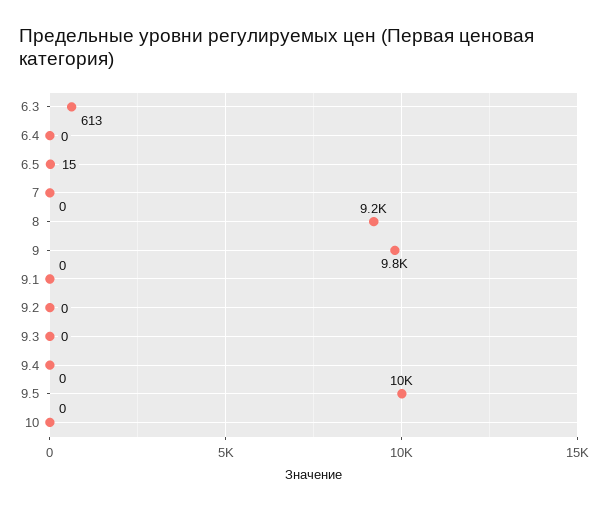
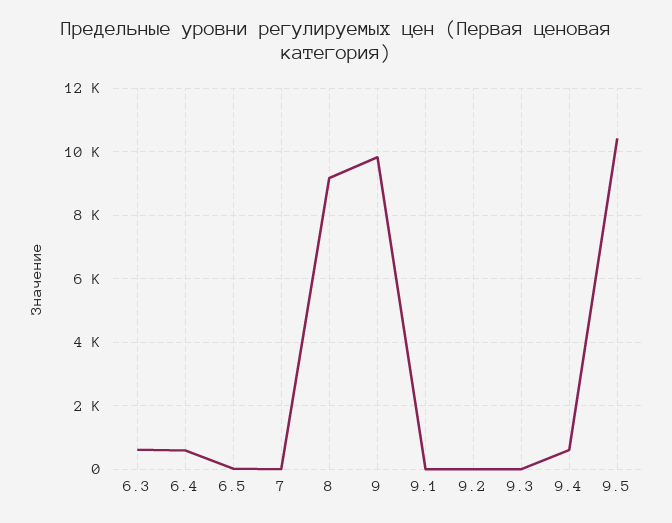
  {
    "6.3": 613,
-   "6.4": 0,
+   "6.4": 600,
    "6.5": 15,
    "7": 0,
    "8": 9200,
    "9": 9800,
    "9.1": 0,
    "9.2": 0,
    "9.3": 0,
-   "9.4": 0,
+   "9.4": 600,
-   "9.5": 10000,
+   "9.5": 10000
-   "10": 0
  }

